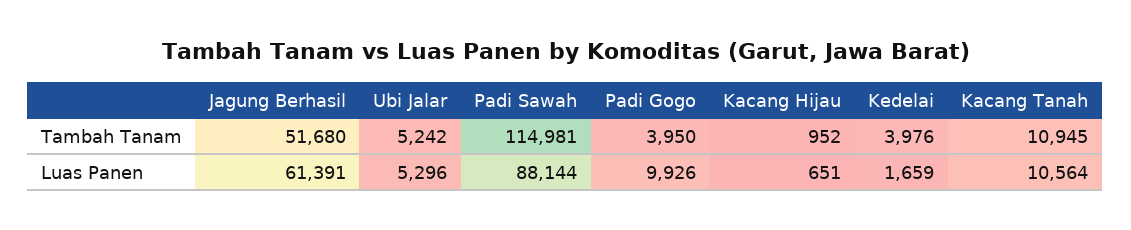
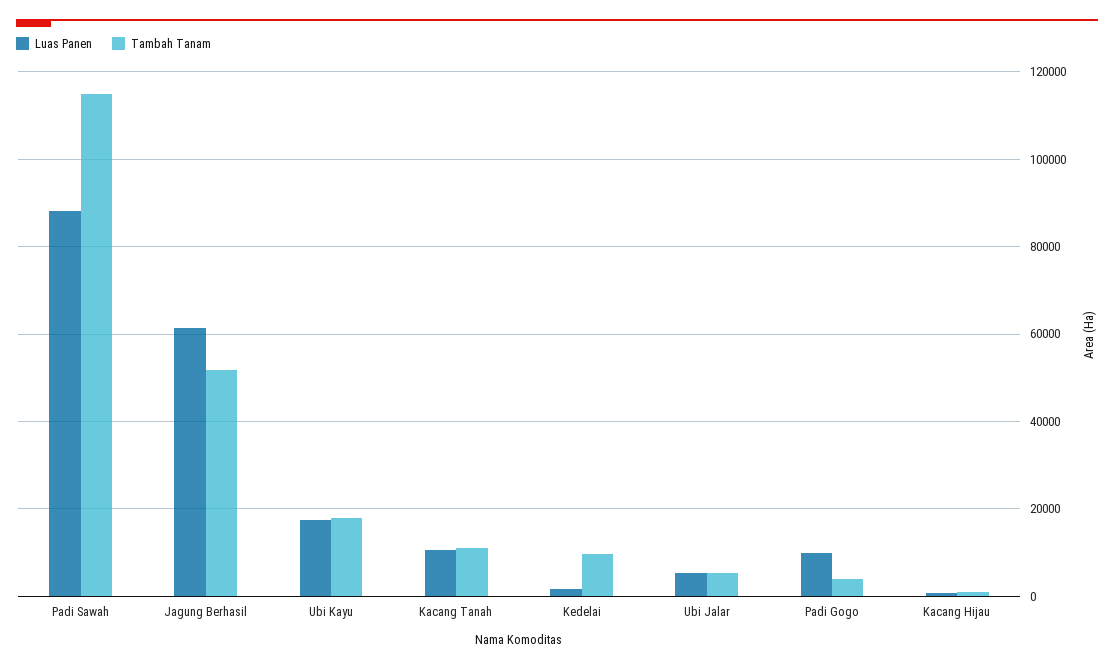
  {
    "Tambah Tanam": {
      "Jagung Berhasil": 51680,
      "Ubi Jalar": 5242,
      "Padi Sawah": 114981,
      "Padi Gogo": 3950,
      "Kacang Hijau": 952,
-     "Kedelai": 3976,
+     "Kedelai": 10000,
-     "Kacang Tanah": 10945
+     "Kacang Tanah": 10945,
+     "Ubi Kayu": 18000
    },
    "Luas Panen": {
      "Jagung Berhasil": 61391,
      "Ubi Jalar": 5296,
      "Padi Sawah": 88144,
      "Padi Gogo": 9926,
      "Kacang Hijau": 651,
      "Kedelai": 1659,
-     "Kacang Tanah": 10564
+     "Kacang Tanah": 10564,
+     "Ubi Kayu": 18000
    }
  }

